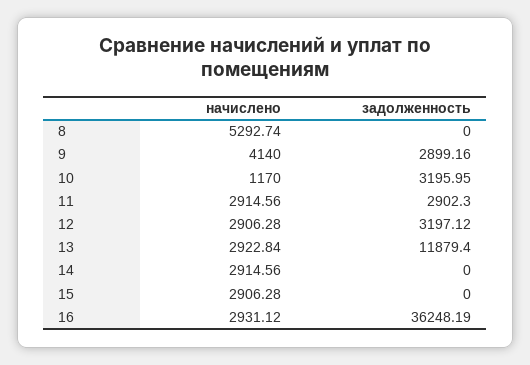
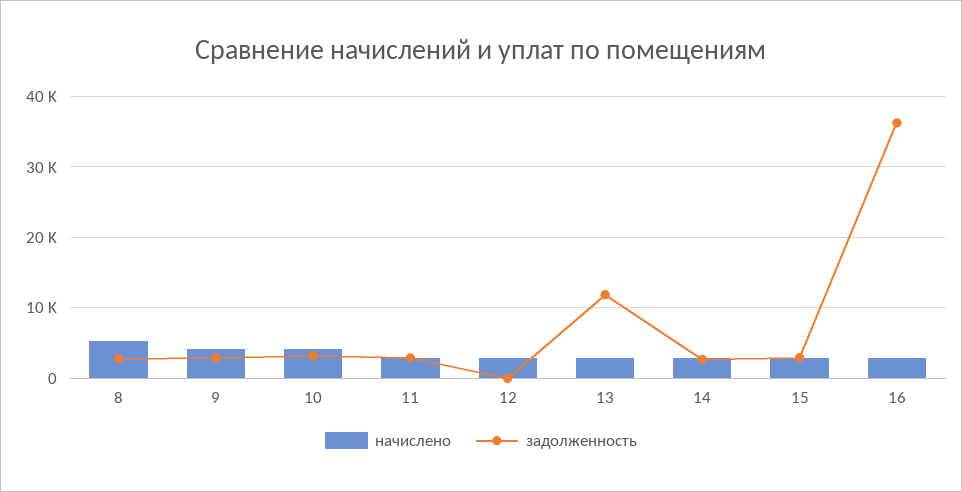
  {
    "начислено": {
      "8": 5292.74,
      "9": 4140,
-     "10": 1170,
+     "10": 4000,
      "11": 2914.56,
      "12": 2906.28,
      "13": 2922.84,
      "14": 2914.56,
      "15": 2906.28,
      "16": 2931.12
    },
    "задолженность": {
-     "8": 0,
+     "8": 3000,
      "9": 2899.16,
      "10": 3195.95,
      "11": 2902.3,
-     "12": 3197.12,
+     "12": 0,
      "13": 11879.4,
-     "14": 0,
+     "14": 3000,
-     "15": 0,
+     "15": 3000,
      "16": 36248.19
    }
  }

